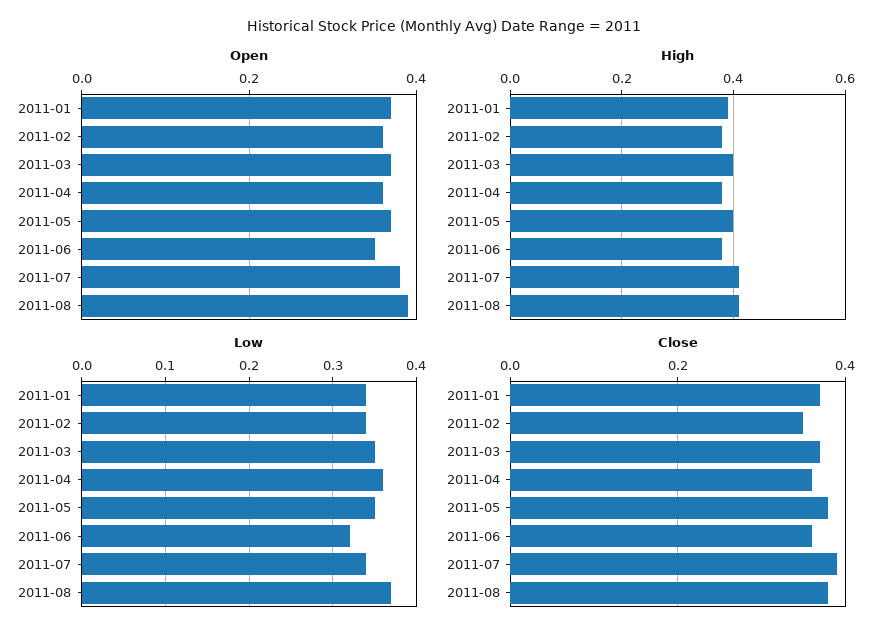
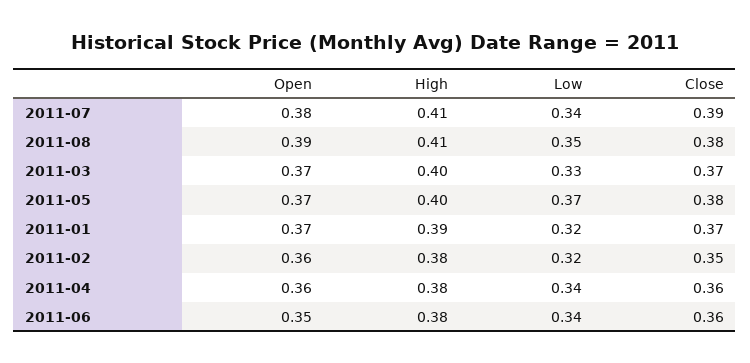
  {
    "Open": {
      "2011-01": 0.37,
      "2011-02": 0.36,
      "2011-03": 0.37,
      "2011-04": 0.36,
      "2011-05": 0.37,
      "2011-06": 0.35,
      "2011-07": 0.38,
      "2011-08": 0.39
    },
    "High": {
      "2011-01": 0.39,
      "2011-02": 0.38,
      "2011-03": 0.4,
      "2011-04": 0.38,
      "2011-05": 0.4,
      "2011-06": 0.38,
      "2011-07": 0.41,
      "2011-08": 0.41
    },
    "Low": {
-     "2011-01": 0.34,
+     "2011-01": 0.32,
-     "2011-02": 0.34,
+     "2011-02": 0.32,
-     "2011-03": 0.35,
+     "2011-03": 0.33,
-     "2011-04": 0.36,
+     "2011-04": 0.34,
-     "2011-05": 0.35,
+     "2011-05": 0.37,
-     "2011-06": 0.32,
+     "2011-06": 0.34,
      "2011-07": 0.34,
-     "2011-08": 0.37
+     "2011-08": 0.35
    },
    "Close": {
      "2011-01": 0.37,
      "2011-02": 0.35,
      "2011-03": 0.37,
      "2011-04": 0.36,
      "2011-05": 0.38,
      "2011-06": 0.36,
      "2011-07": 0.39,
      "2011-08": 0.38
    }
  }

